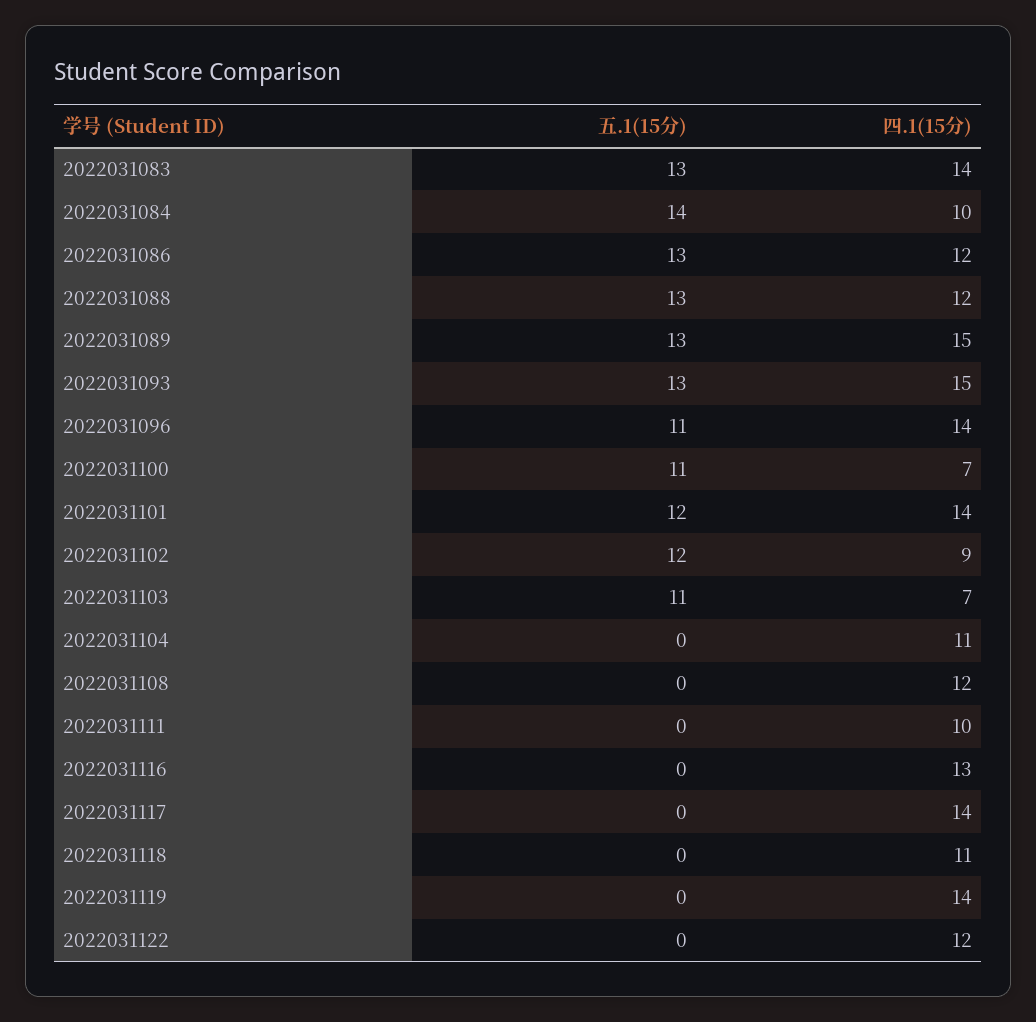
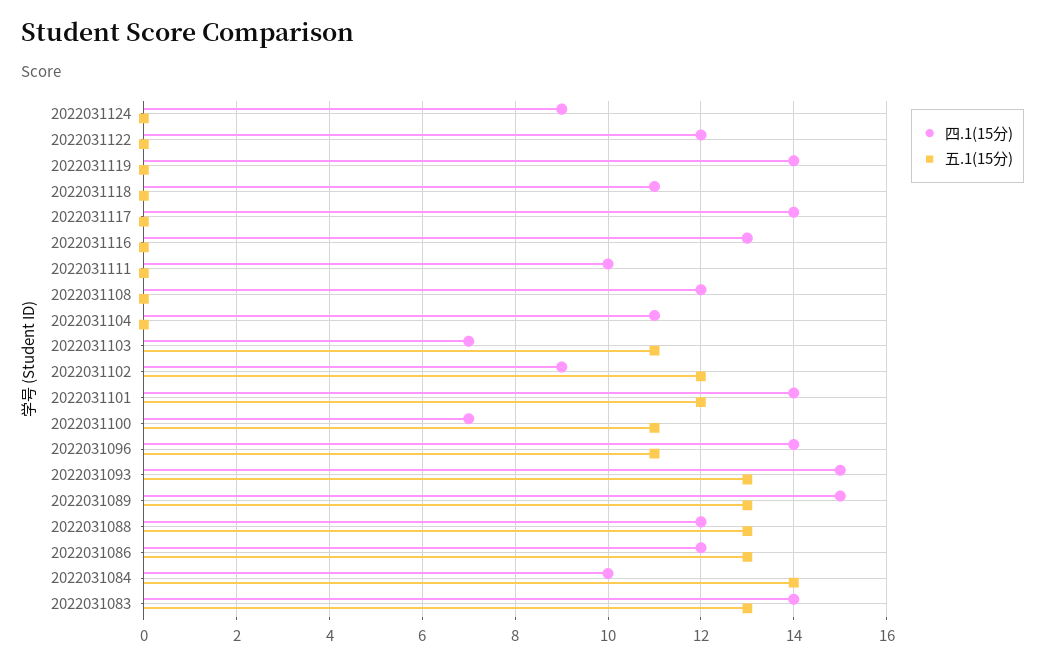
  {
    "五.1(15分)": {
      "2022031083": 13,
      "2022031084": 14,
      "2022031086": 13,
      "2022031088": 13,
      "2022031089": 13,
      "2022031093": 13,
      "2022031096": 11,
      "2022031100": 11,
      "2022031101": 12,
      "2022031102": 12,
      "2022031103": 11,
      "2022031104": 0,
      "2022031108": 0,
      "2022031111": 0,
      "2022031116": 0,
      "2022031117": 0,
      "2022031118": 0,
      "2022031119": 0,
-     "2022031122": 0
+     "2022031122": 0,
+     "2022031124": 0
    },
    "四.1(15分)": {
      "2022031083": 14,
      "2022031084": 10,
      "2022031086": 12,
      "2022031088": 12,
      "2022031089": 15,
      "2022031093": 15,
      "2022031096": 14,
      "2022031100": 7,
      "2022031101": 14,
      "2022031102": 9,
      "2022031103": 7,
      "2022031104": 11,
      "2022031108": 12,
      "2022031111": 10,
      "2022031116": 13,
      "2022031117": 14,
      "2022031118": 11,
      "2022031119": 14,
-     "2022031122": 12
+     "2022031122": 12,
+     "2022031124": 9
    }
  }

